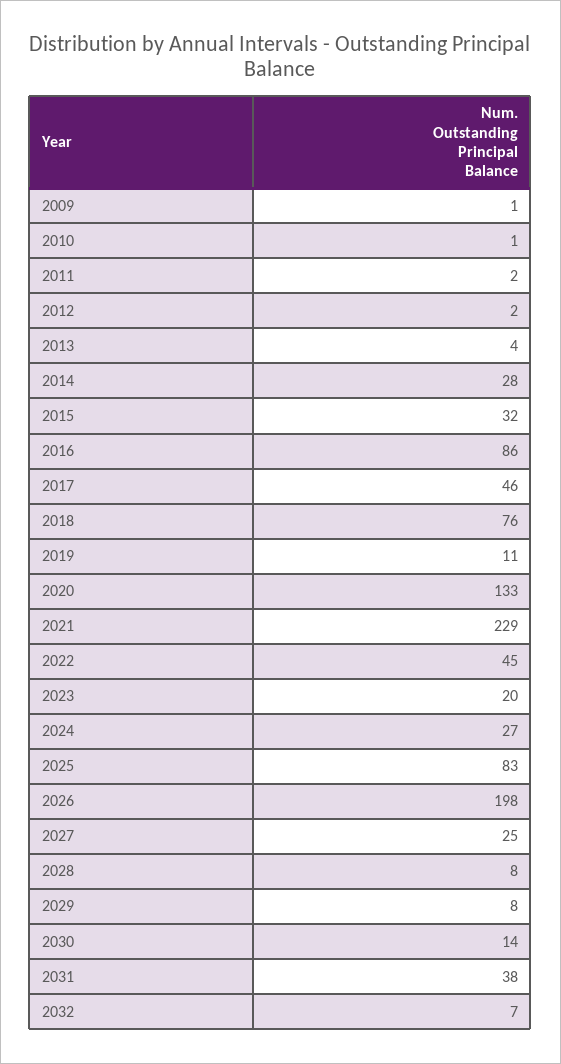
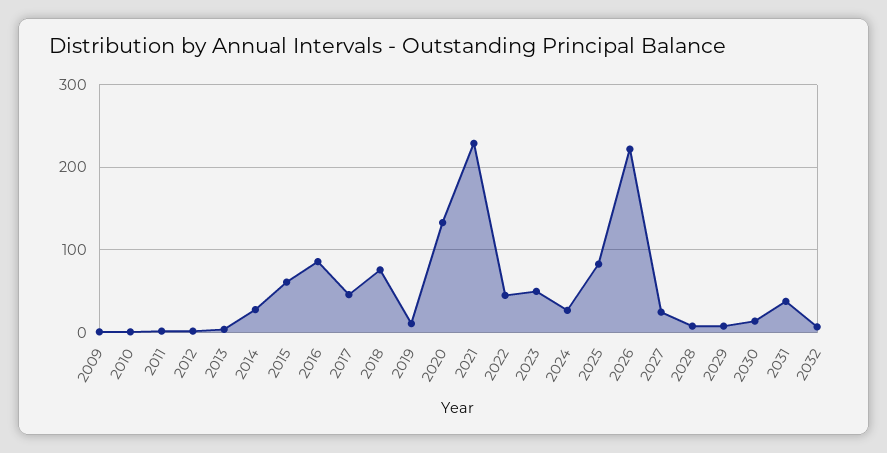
  {
    "2009": 1,
    "2010": 1,
    "2011": 2,
    "2012": 2,
    "2013": 4,
    "2014": 28,
-   "2015": 32,
+   "2015": 60,
    "2016": 86,
    "2017": 46,
    "2018": 76,
    "2019": 11,
    "2020": 133,
    "2021": 229,
    "2022": 45,
-   "2023": 20,
+   "2023": 50,
    "2024": 27,
    "2025": 83,
-   "2026": 198,
+   "2026": 220,
    "2027": 25,
    "2028": 8,
    "2029": 8,
    "2030": 14,
    "2031": 38,
    "2032": 7
  }

